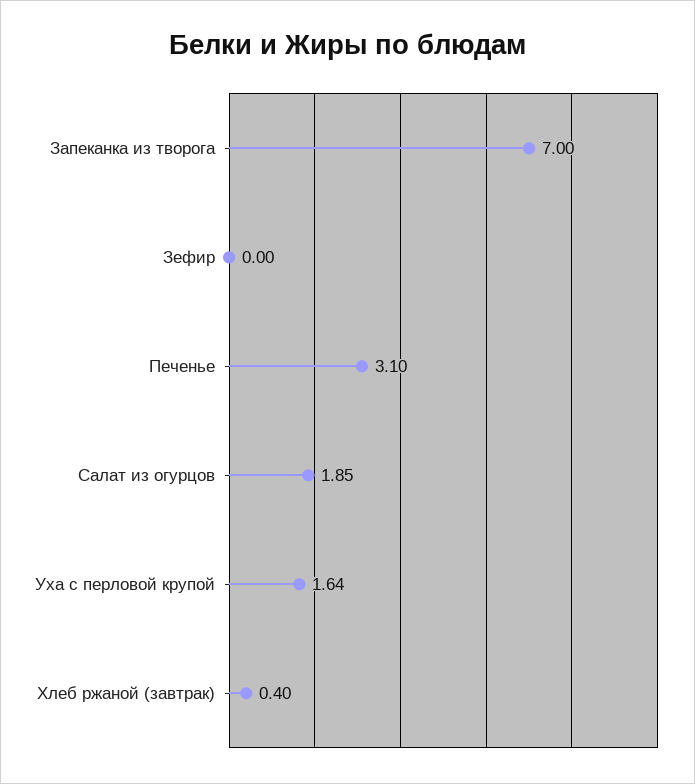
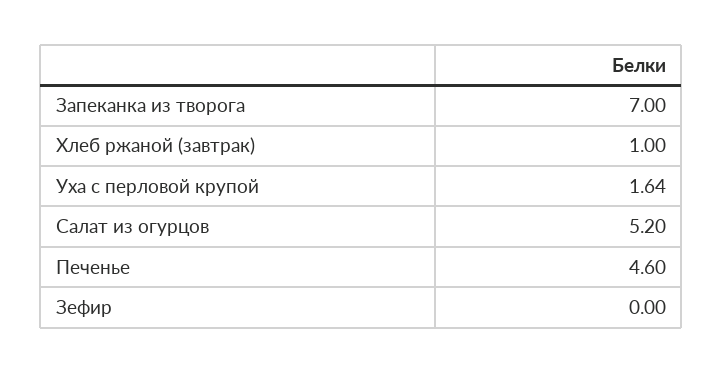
  {
    "Запеканка из творога": 7,
    "Зефир": 0,
-   "Печенье": 3.1,
+   "Печенье": 4.6,
-   "Салат из огурцов": 1.85,
+   "Салат из огурцов": 5.2,
    "Уха с перловой крупой": 1.64,
-   "Хлеб ржаной (завтрак)": 0.4
+   "Хлеб ржаной (завтрак)": 1
  }

